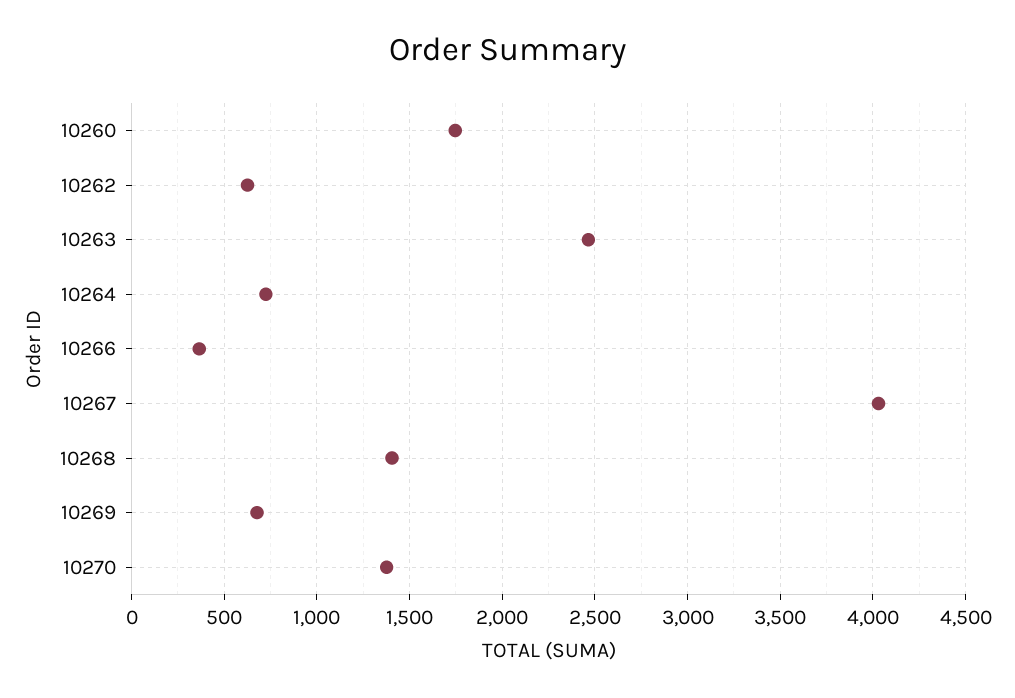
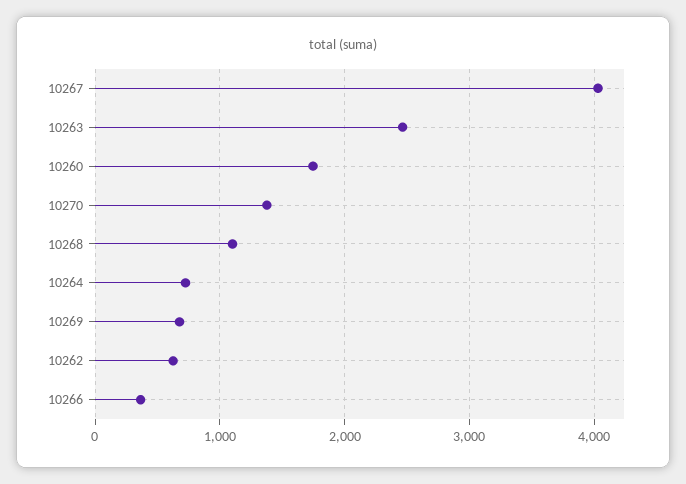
  {
    "10260": 1750,
    "10262": 600,
    "10263": 2450,
    "10264": 700,
    "10266": 350,
    "10267": 4050,
-   "10268": 1400,
+   "10268": 1100,
    "10269": 700,
    "10270": 1400
  }

